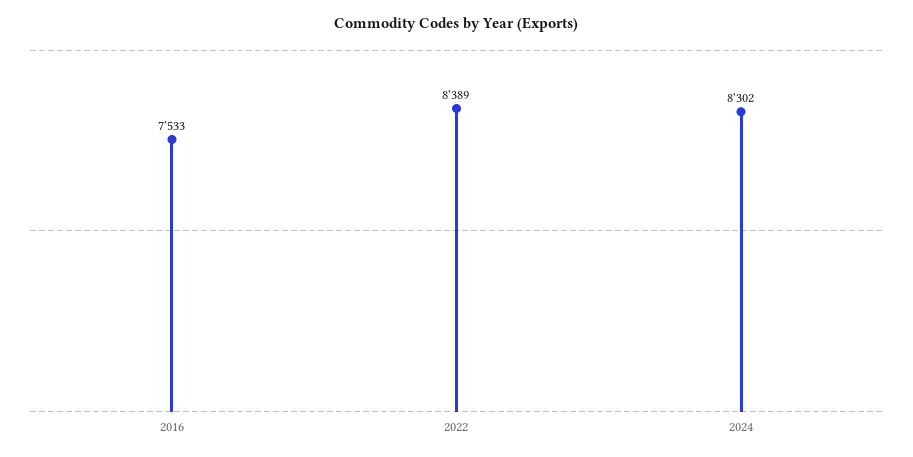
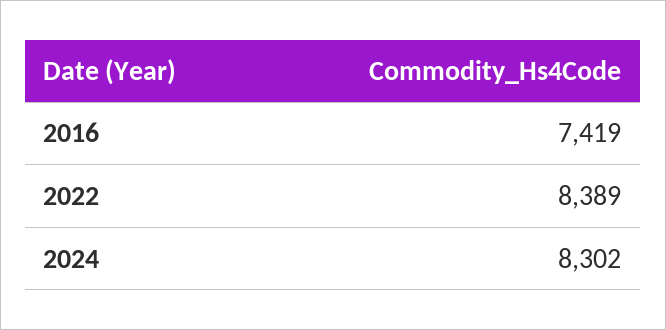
  {
-   "2016": 7533,
+   "2016": 7419,
    "2022": 8389,
    "2024": 8302
  }

